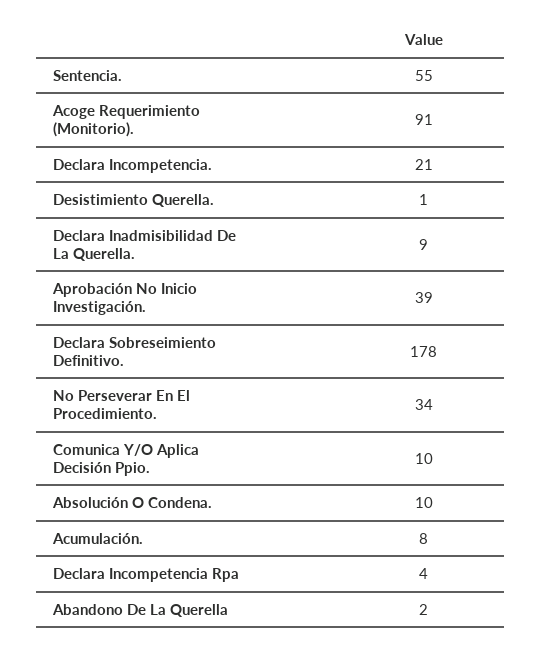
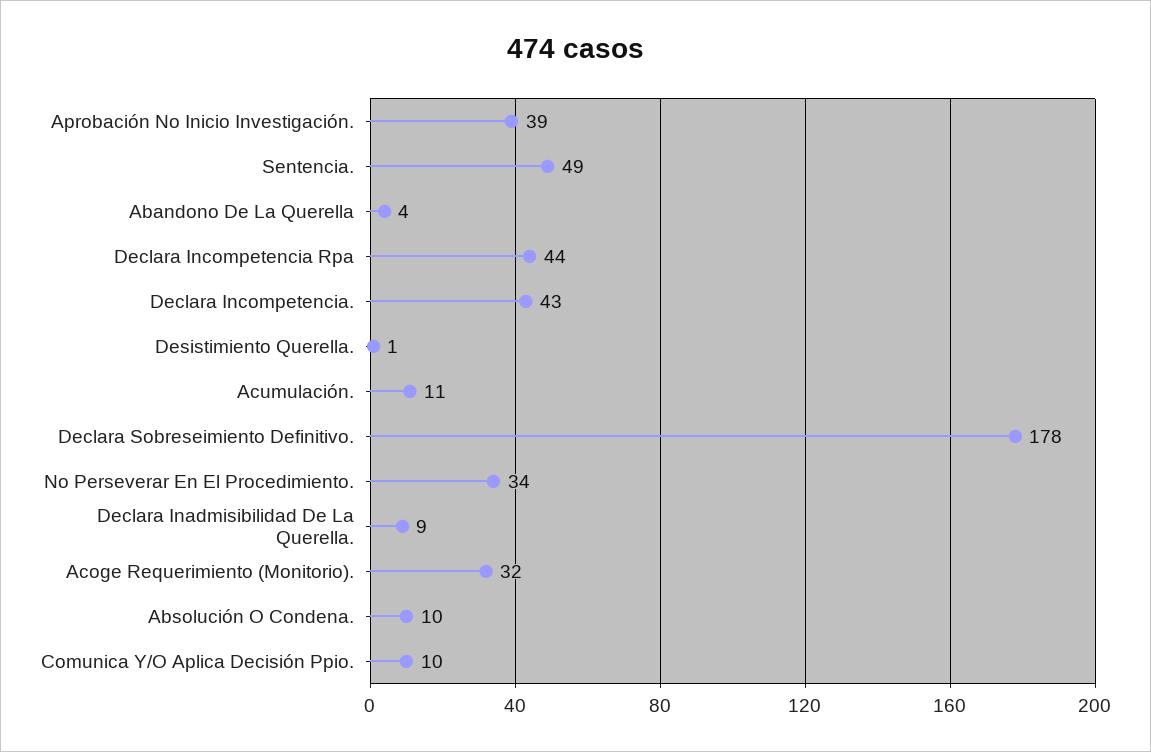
  {
-   "Sentencia.": 55,
+   "Sentencia.": 49,
-   "Acoge Requerimiento (Monitorio).": 91,
+   "Acoge Requerimiento (Monitorio).": 32,
-   "Declara Incompetencia.": 21,
+   "Declara Incompetencia.": 43,
    "Desistimiento Querella.": 1,
    "Declara Inadmisibilidad De La Querella.": 9,
    "Aprobación No Inicio Investigación.": 39,
    "Declara Sobreseimiento Definitivo.": 178,
    "No Perseverar En El Procedimiento.": 34,
    "Comunica Y/O Aplica Decisión Ppio.": 10,
    "Absolución O Condena.": 10,
-   "Acumulación.": 8,
+   "Acumulación.": 11,
-   "Declara Incompetencia Rpa": 4,
+   "Declara Incompetencia Rpa": 44,
-   "Abandono De La Querella": 2
+   "Abandono De La Querella": 4
  }

